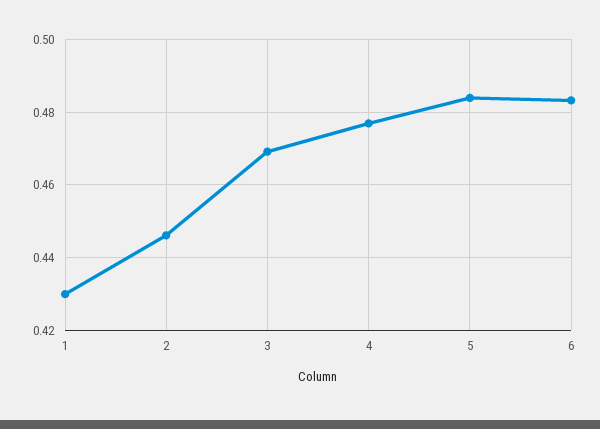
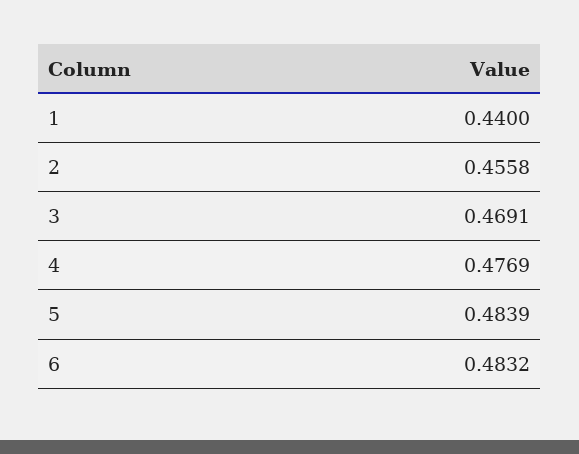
  {
-   "1": 0.43,
+   "1": 0.44,
-   "2": 0.446,
+   "2": 0.4558,
    "3": 0.4691,
    "4": 0.4769,
    "5": 0.4839,
    "6": 0.4832
  }

